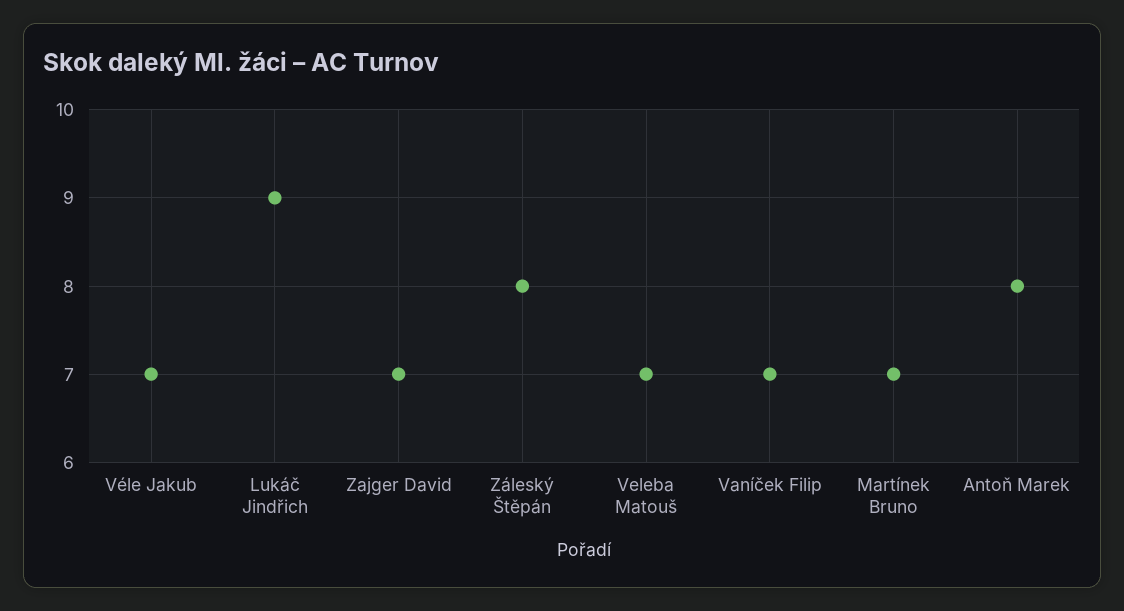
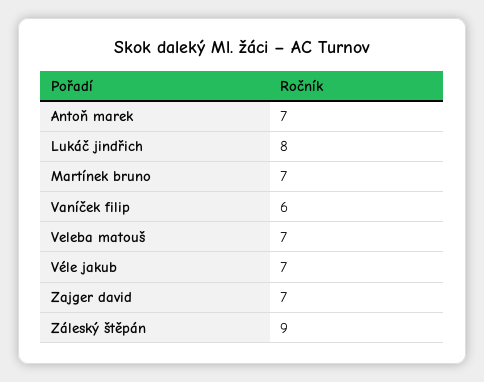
  {
    "Véle Jakub": 7,
-   "Lukáč Jindřich": 9,
+   "Lukáč Jindřich": 8,
    "Zajger David": 7,
-   "Záleský Štěpán": 8,
+   "Záleský Štěpán": 9,
    "Veleba Matouš": 7,
-   "Vaníček Filip": 7,
+   "Vaníček Filip": 6,
    "Martínek Bruno": 7,
-   "Antoň Marek": 8
+   "Antoň Marek": 7
  }

